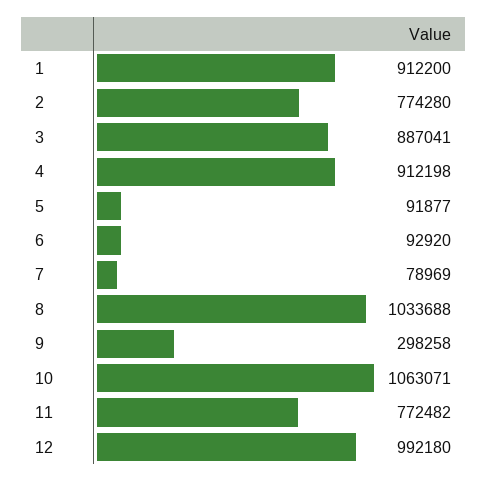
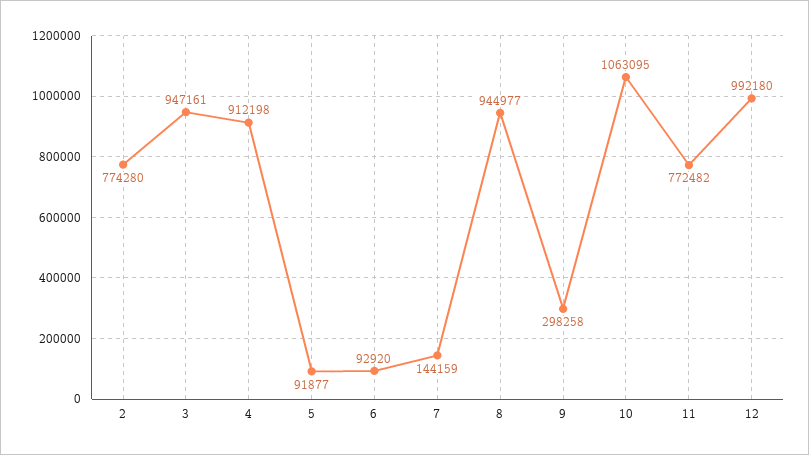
  {
-   "1": 912200,
    "2": 774280,
-   "3": 887041,
+   "3": 947161,
    "4": 912198,
    "5": 91877,
    "6": 92920,
-   "7": 78969,
+   "7": 144159,
-   "8": 1033688,
+   "8": 944977,
    "9": 298258,
-   "10": 1063071,
+   "10": 1063095,
    "11": 772482,
    "12": 992180
  }

